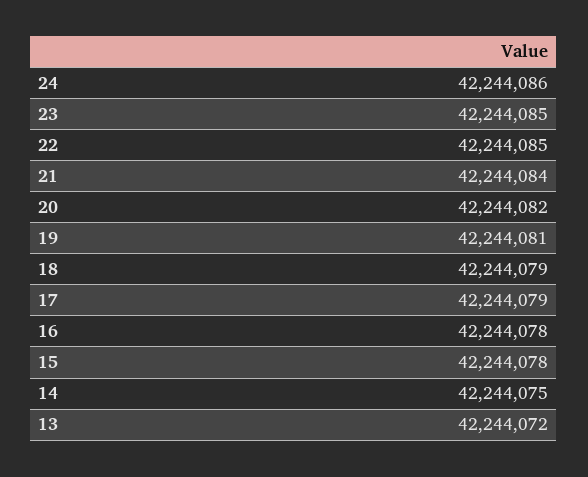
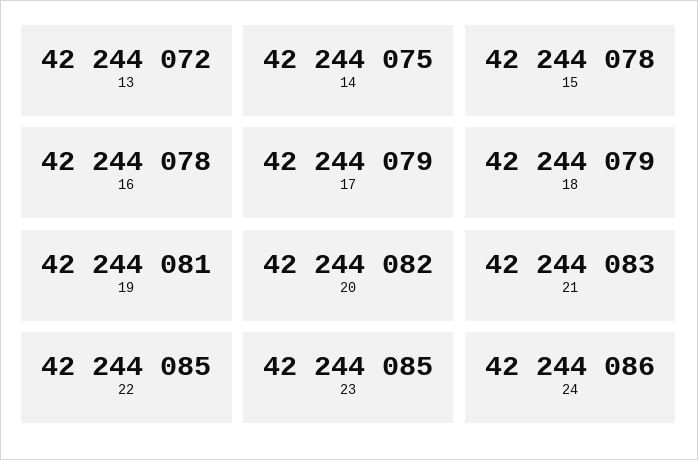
  {
    "24": 42244086,
    "23": 42244085,
    "22": 42244085,
-   "21": 42244084,
+   "21": 42244083,
    "20": 42244082,
    "19": 42244081,
    "18": 42244079,
    "17": 42244079,
    "16": 42244078,
    "15": 42244078,
    "14": 42244075,
    "13": 42244072
  }

